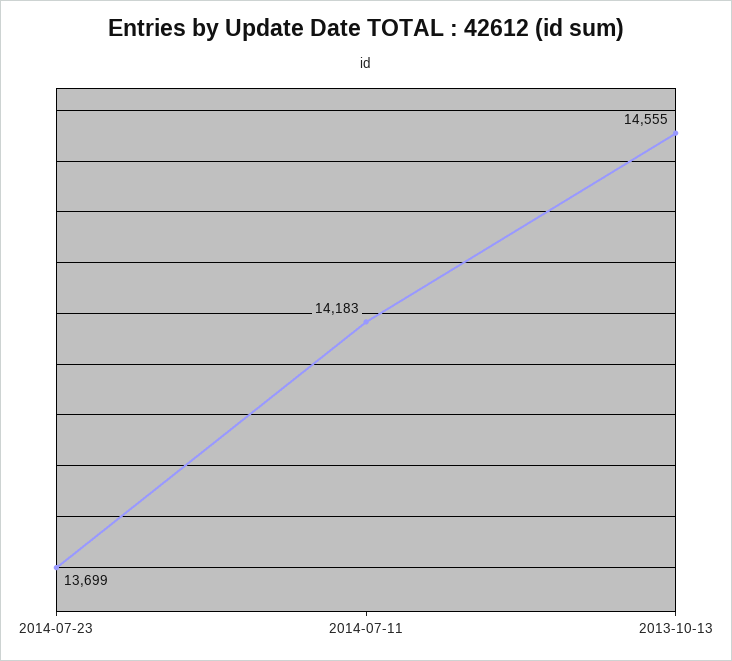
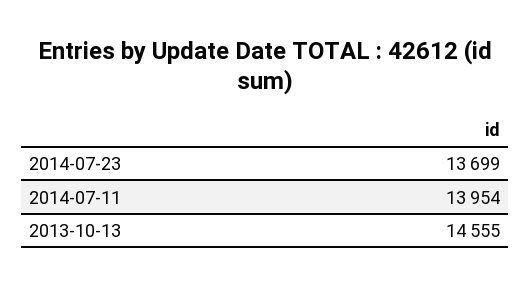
  {
    "2014-07-23": 13699,
-   "2014-07-11": 14183,
+   "2014-07-11": 13954,
    "2013-10-13": 14555
  }

